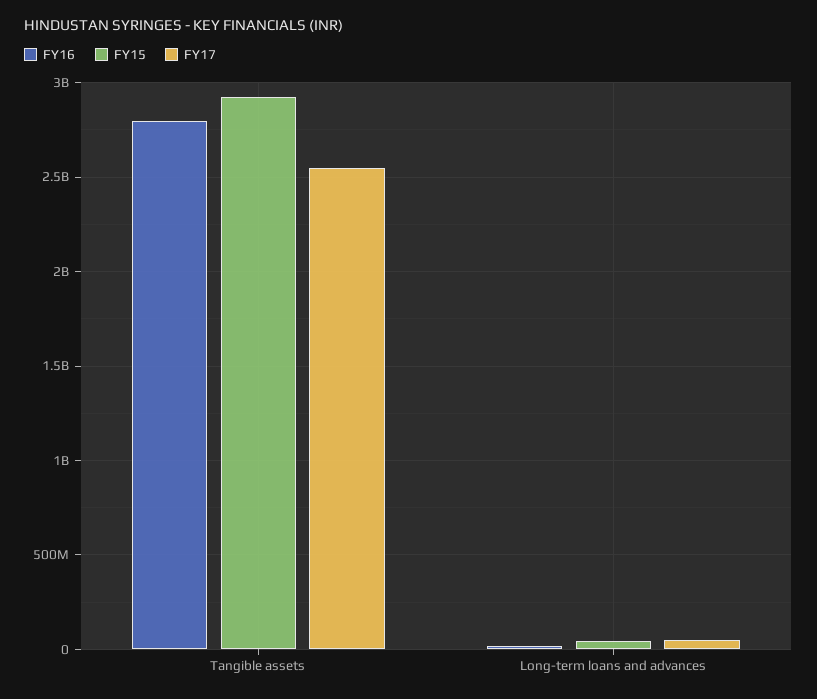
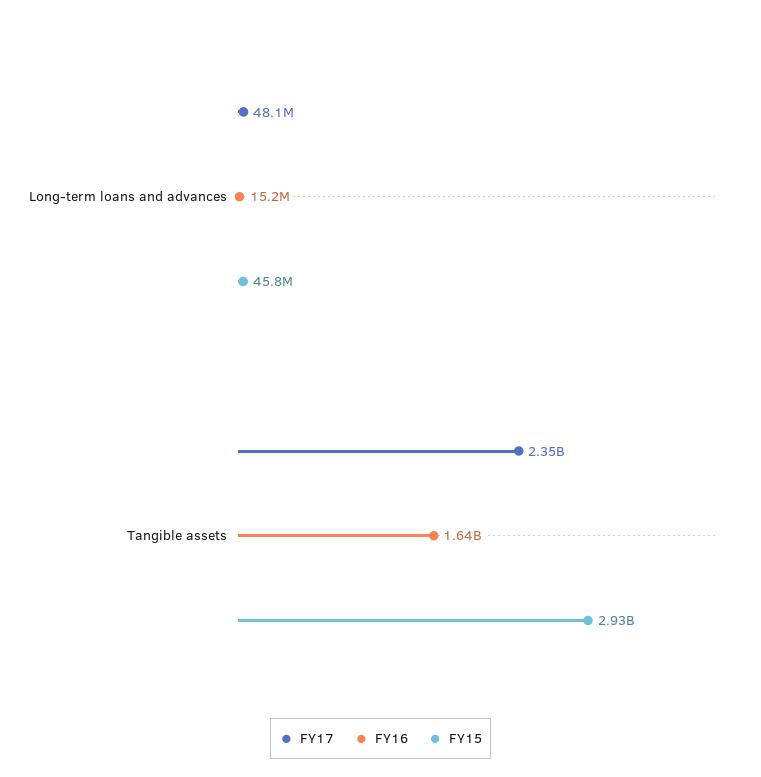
  {
    "FY16": {
-     "Tangible assets": 2800000000,
+     "Tangible assets": 1640000000,
      "Long-term loans and advances": 15200000
    },
    "FY15": {
      "Tangible assets": 2930000000,
      "Long-term loans and advances": 45800000
    },
    "FY17": {
-     "Tangible assets": 2550000000,
+     "Tangible assets": 2350000000,
      "Long-term loans and advances": 48100000
    }
  }

